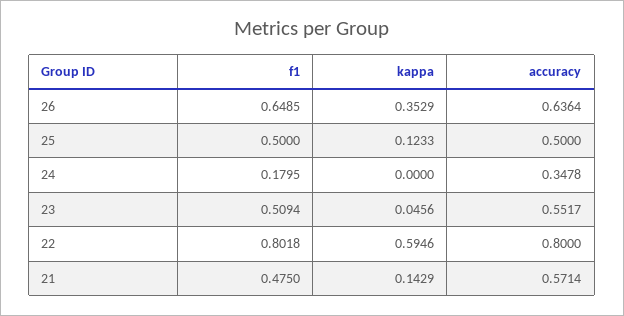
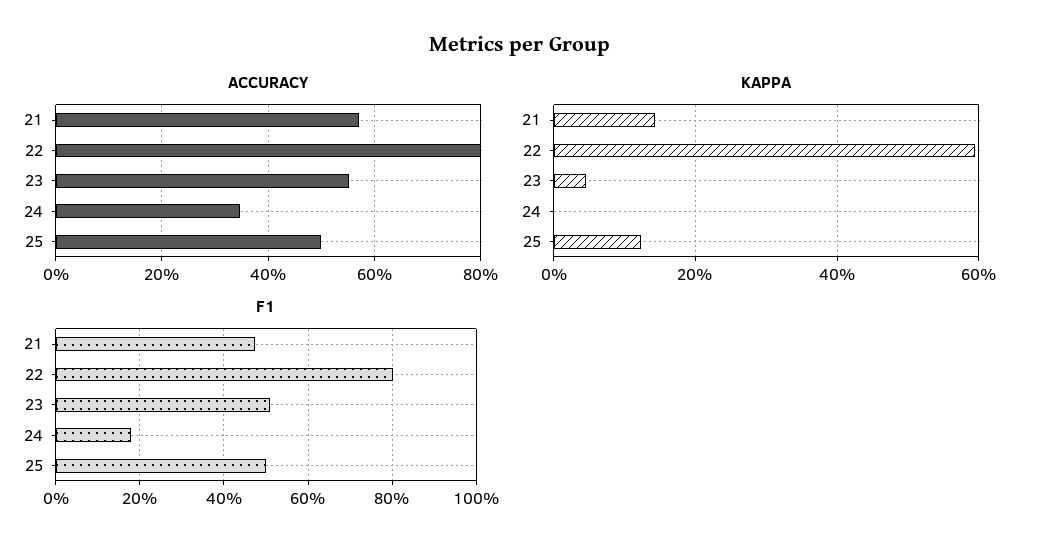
  {
    "f1": {
-     "26": 0.6485,
      "25": 0.5,
      "24": 0.1795,
      "23": 0.5094,
      "22": 0.8018,
      "21": 0.475
    },
    "kappa": {
-     "26": 0.3529,
      "25": 0.1233,
      "24": 0,
      "23": 0.0456,
      "22": 0.5946,
      "21": 0.1429
    },
    "accuracy": {
-     "26": 0.6364,
      "25": 0.5,
      "24": 0.3478,
      "23": 0.5517,
      "22": 0.8,
      "21": 0.5714
    }
  }

